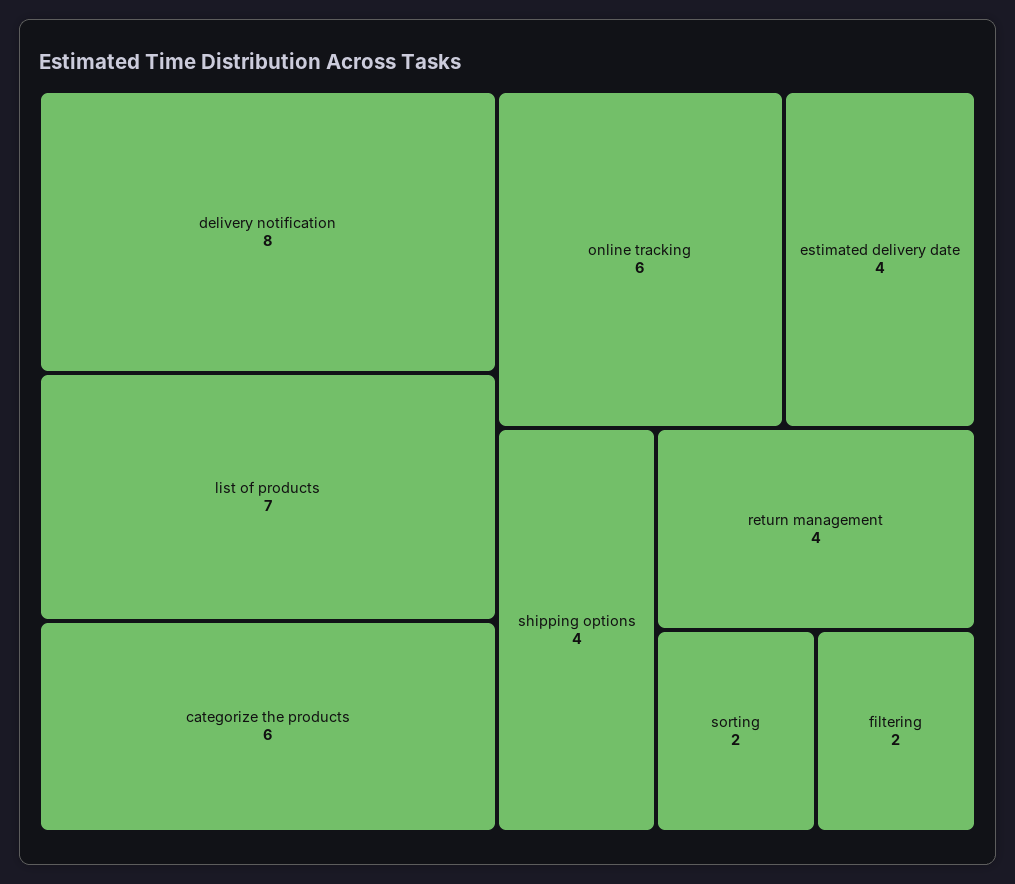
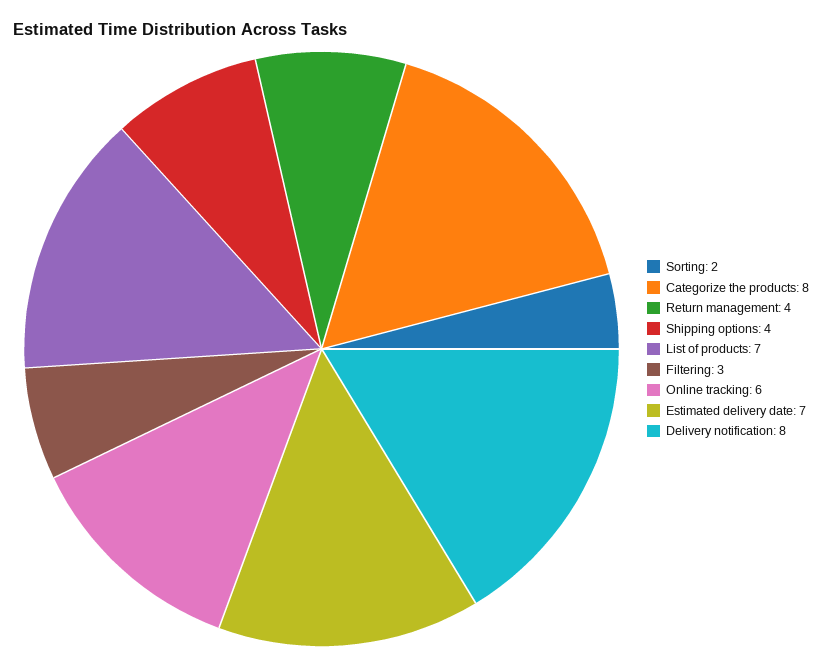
  {
    "delivery notification": 8,
    "list of products": 7,
-   "categorize the products": 6,
+   "categorize the products": 8,
    "online tracking": 6,
-   "estimated delivery date": 4,
+   "estimated delivery date": 7,
    "shipping options": 4,
    "return management": 4,
    "sorting": 2,
-   "filtering": 2
+   "filtering": 3
  }

